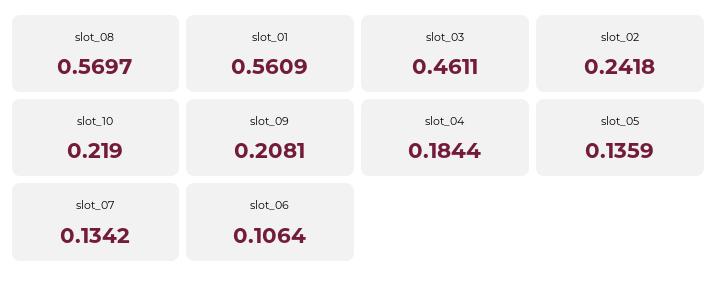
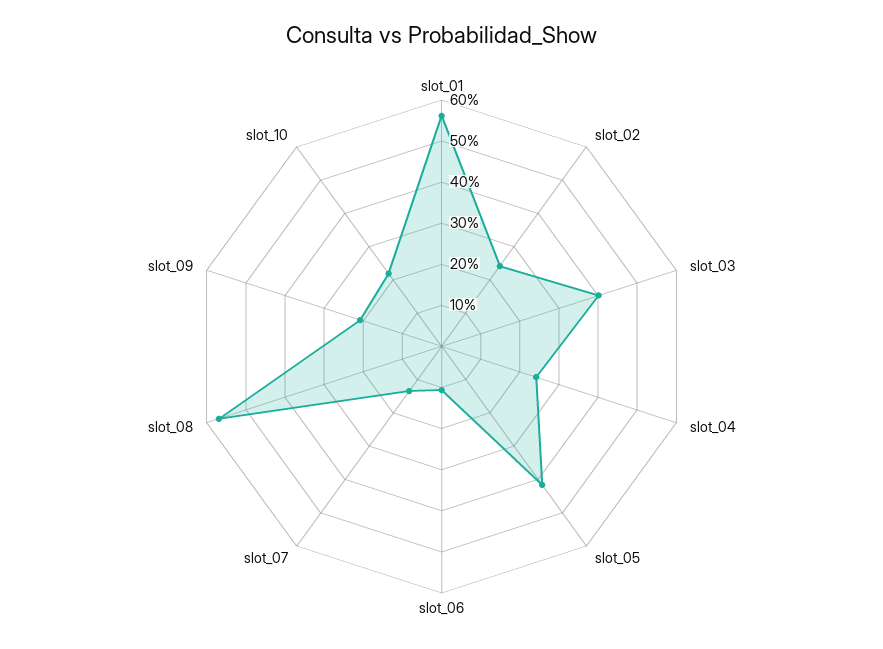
  {
    "slot_08": 0.5697,
    "slot_01": 0.5609,
-   "slot_03": 0.4611,
+   "slot_03": 0.4,
    "slot_02": 0.2418,
    "slot_10": 0.219,
    "slot_09": 0.2081,
-   "slot_04": 0.1844,
+   "slot_04": 0.24,
-   "slot_05": 0.1359,
+   "slot_05": 0.42,
    "slot_07": 0.1342,
    "slot_06": 0.1064
  }

